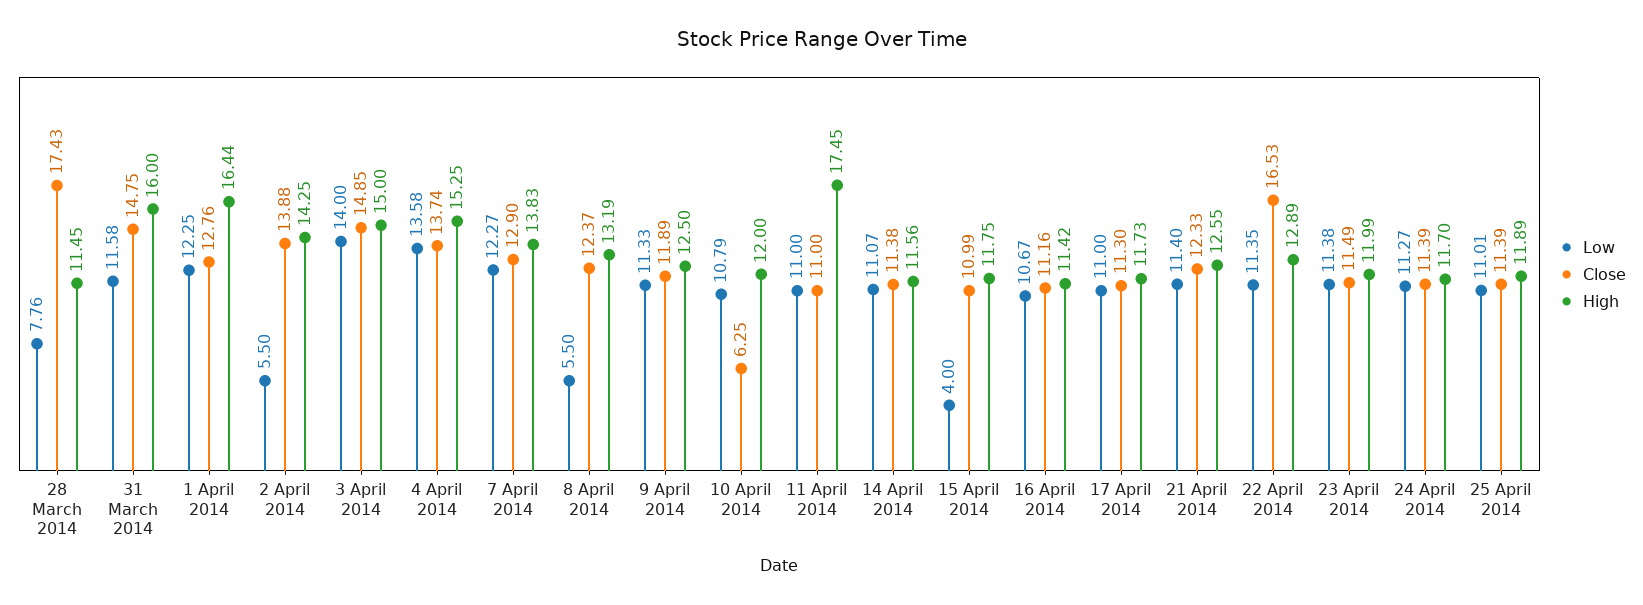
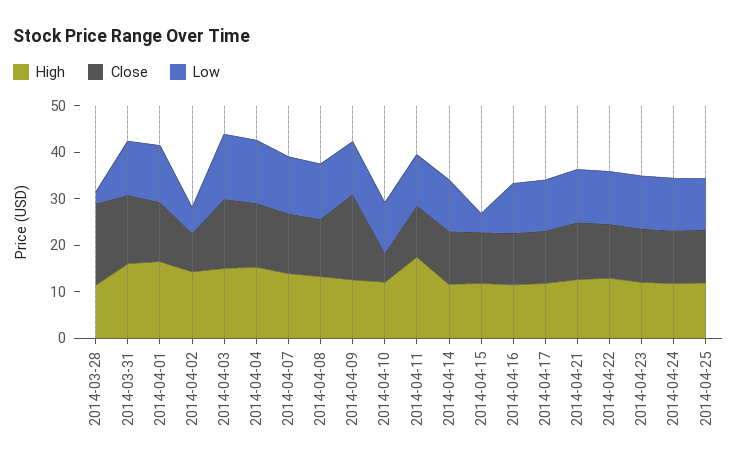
  {
    "Low": {
-     "28 March 2014": 7.76,
+     "28 March 2014": 2,
      "31 March 2014": 11.58,
      "1 April 2014": 12.25,
      "2 April 2014": 5.5,
      "3 April 2014": 14,
      "4 April 2014": 13.58,
      "7 April 2014": 12.27,
-     "8 April 2014": 5.5,
+     "8 April 2014": 12,
      "9 April 2014": 11.33,
      "10 April 2014": 10.79,
      "11 April 2014": 11,
      "14 April 2014": 11.07,
      "15 April 2014": 4,
      "16 April 2014": 10.67,
      "17 April 2014": 11,
      "21 April 2014": 11.4,
      "22 April 2014": 11.35,
      "23 April 2014": 11.38,
      "24 April 2014": 11.27,
      "25 April 2014": 11.01
    },
    "Close": {
      "28 March 2014": 17.43,
      "31 March 2014": 14.75,
      "1 April 2014": 12.76,
-     "2 April 2014": 13.88,
+     "2 April 2014": 8,
      "3 April 2014": 14.85,
      "4 April 2014": 13.74,
      "7 April 2014": 12.9,
      "8 April 2014": 12.37,
-     "9 April 2014": 11.89,
+     "9 April 2014": 18,
      "10 April 2014": 6.25,
      "11 April 2014": 11,
      "14 April 2014": 11.38,
      "15 April 2014": 10.99,
      "16 April 2014": 11.16,
      "17 April 2014": 11.3,
      "21 April 2014": 12.33,
-     "22 April 2014": 16.53,
+     "22 April 2014": 12,
      "23 April 2014": 11.49,
      "24 April 2014": 11.39,
      "25 April 2014": 11.39
    },
    "High": {
      "28 March 2014": 11.45,
      "31 March 2014": 16,
      "1 April 2014": 16.44,
      "2 April 2014": 14.25,
      "3 April 2014": 15,
      "4 April 2014": 15.25,
      "7 April 2014": 13.83,
      "8 April 2014": 13.19,
      "9 April 2014": 12.5,
      "10 April 2014": 12,
      "11 April 2014": 17.45,
      "14 April 2014": 11.56,
      "15 April 2014": 11.75,
      "16 April 2014": 11.42,
      "17 April 2014": 11.73,
      "21 April 2014": 12.55,
      "22 April 2014": 12.89,
      "23 April 2014": 11.99,
      "24 April 2014": 11.7,
      "25 April 2014": 11.89
    }
  }

